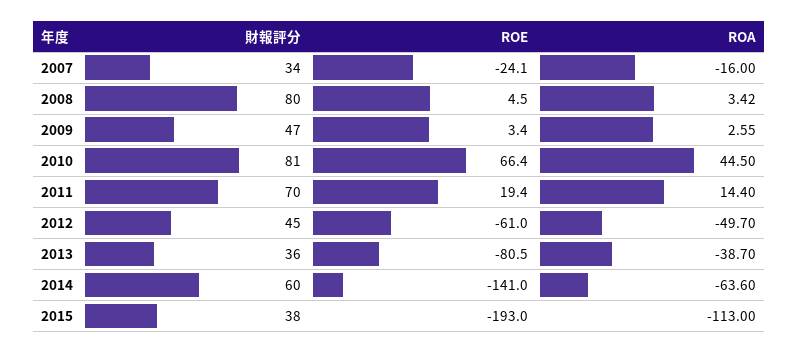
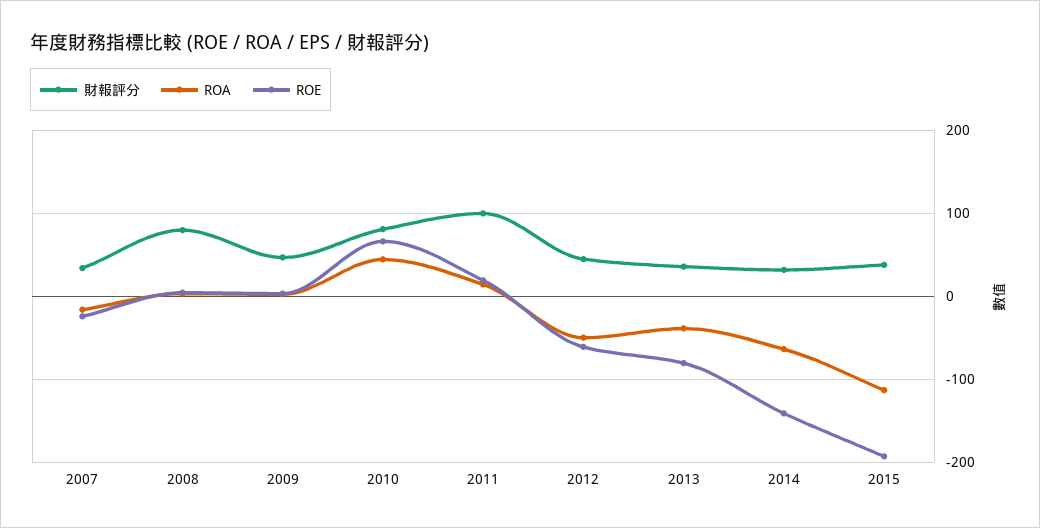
  {
    "財報評分": {
      "2007": 34,
      "2008": 80,
      "2009": 47,
      "2010": 81,
-     "2011": 70,
+     "2011": 100,
      "2012": 45,
      "2013": 36,
-     "2014": 60,
+     "2014": 30,
      "2015": 38
    },
    "ROE": {
      "2007": -24.1,
      "2008": 4.5,
      "2009": 3.4,
      "2010": 66.4,
      "2011": 19.4,
      "2012": -61,
      "2013": -80.5,
      "2014": -141,
      "2015": -193
    },
    "ROA": {
      "2007": -16,
      "2008": 3.42,
      "2009": 2.55,
      "2010": 44.5,
      "2011": 14.4,
      "2012": -49.7,
      "2013": -38.7,
      "2014": -63.6,
      "2015": -113
    }
  }

